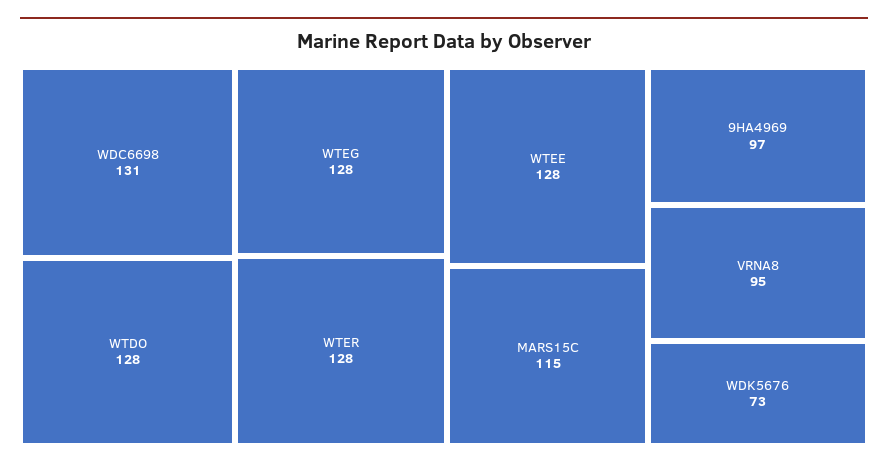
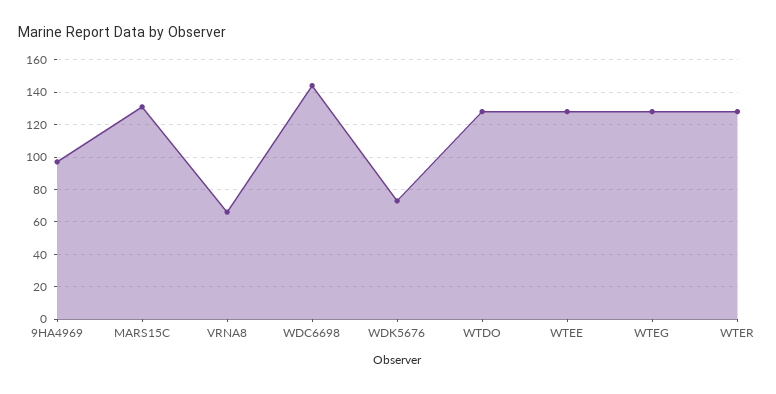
  {
-   "WDC6698": 131,
+   "WDC6698": 145,
    "WTDO": 128,
    "WTEG": 128,
    "WTER": 128,
    "WTEE": 128,
-   "MARS15C": 115,
+   "MARS15C": 130,
    "9HA4969": 97,
-   "VRNA8": 95,
+   "VRNA8": 65,
    "WDK5676": 73
  }

